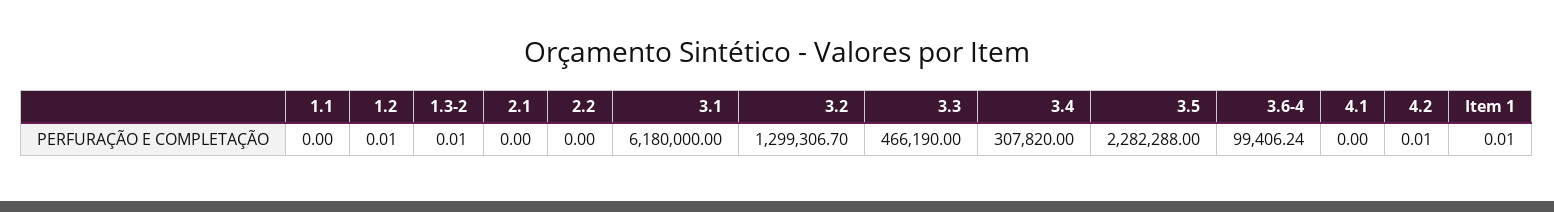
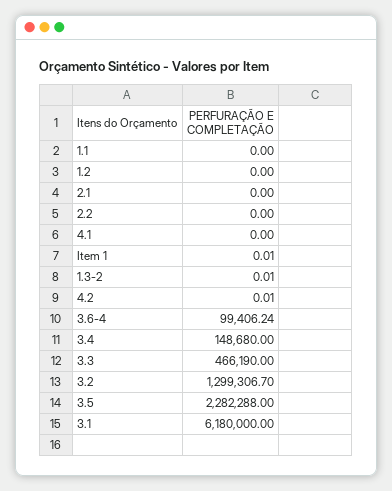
  {
    "1.1": 0,
-   "1.2": 0.01,
+   "1.2": 0,
    "1.3-2": 0.01,
    "2.1": 0,
    "2.2": 0,
    "3.1": 6180000,
    "3.2": 1299306.7,
    "3.3": 466190,
-   "3.4": 307820,
+   "3.4": 148680,
    "3.5": 2282288,
    "3.6-4": 99406.24,
    "4.1": 0,
    "4.2": 0.01,
    "Item 1": 0.01
  }

